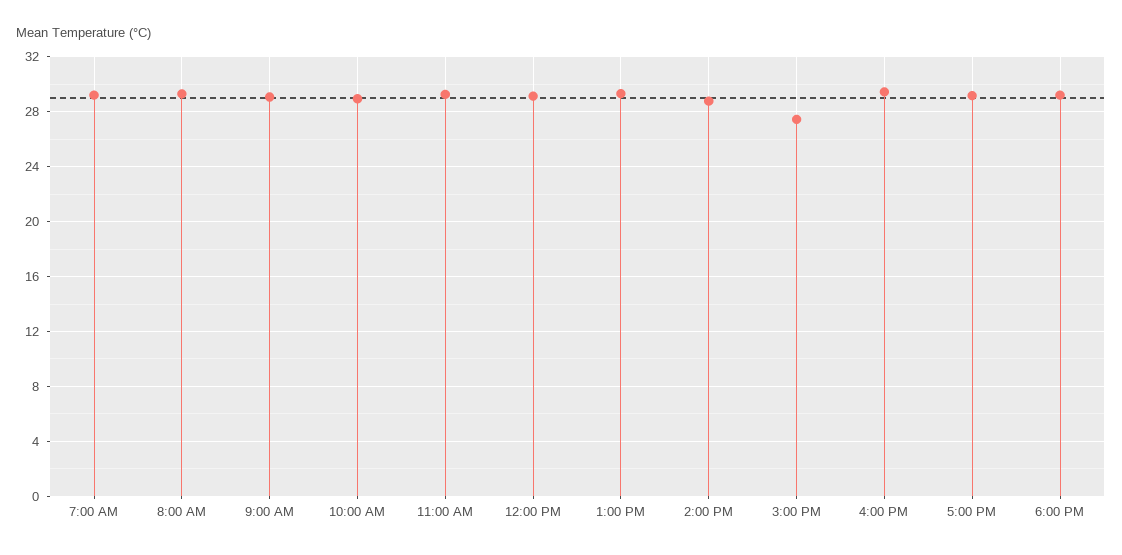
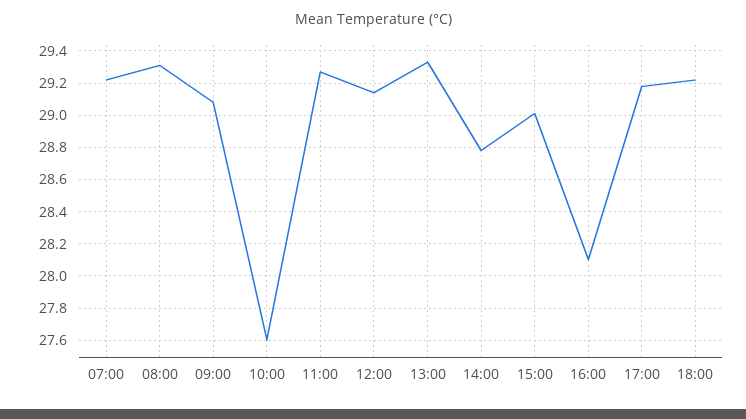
  {
    "7:00 AM": 29.2,
    "8:00 AM": 29.3,
    "9:00 AM": 29.1,
-   "10:00 AM": 29,
+   "10:00 AM": 27.6,
    "11:00 AM": 29.25,
    "12:00 PM": 29.15,
    "1:00 PM": 29.35,
    "2:00 PM": 28.8,
-   "3:00 PM": 27.5,
+   "3:00 PM": 29,
-   "4:00 PM": 29.5,
+   "4:00 PM": 28.1,
    "5:00 PM": 29.2,
    "6:00 PM": 29.2
  }

